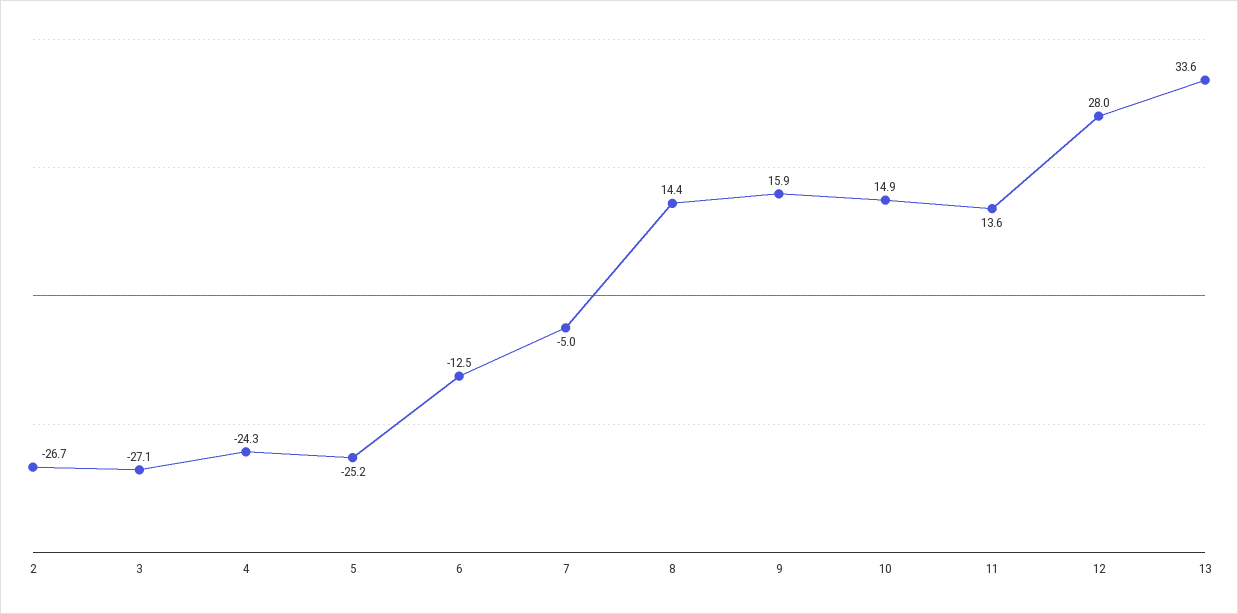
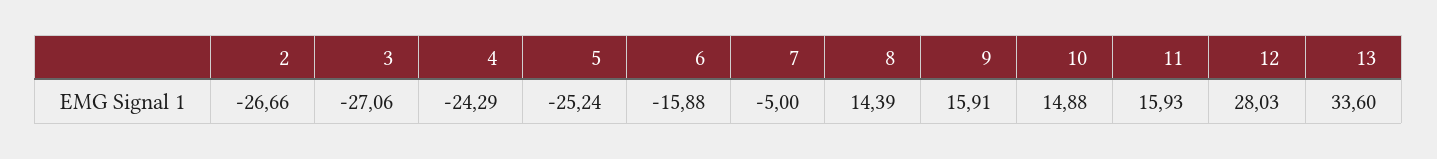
  {
    "2": -26.66,
    "3": -27.06,
    "4": -24.29,
    "5": -25.24,
-   "6": -12.5,
+   "6": -15.88,
    "7": -5,
    "8": 14.39,
    "9": 15.91,
    "10": 14.88,
-   "11": 13.6,
+   "11": 15.93,
    "12": 28.03,
    "13": 33.6
  }

